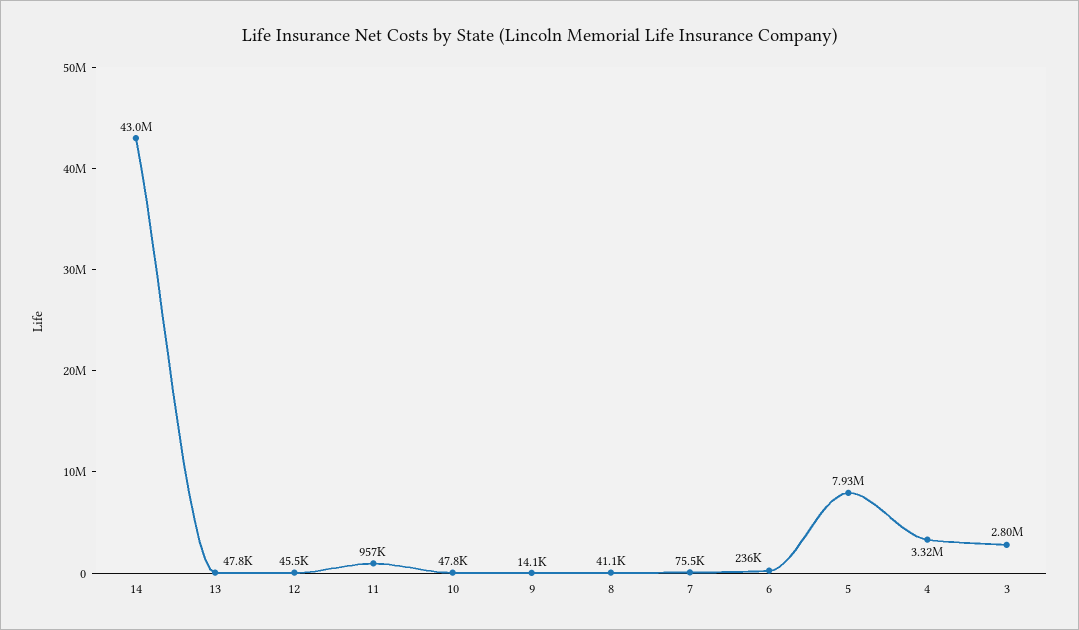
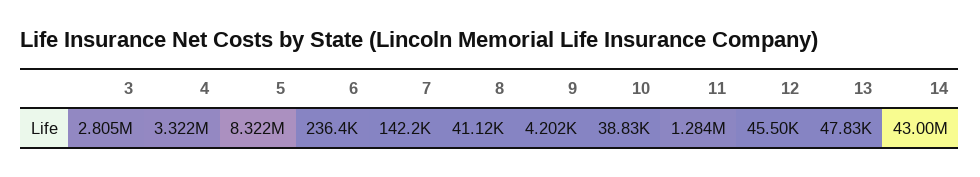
  {
    "14": 43000000,
    "13": 47830,
    "12": 45500,
-   "11": 957000,
+   "11": 1284000,
-   "10": 47800,
+   "10": 38830,
-   "9": 14100,
+   "9": 4202,
    "8": 41120,
-   "7": 75500,
+   "7": 142200,
    "6": 236400,
-   "5": 7930000,
+   "5": 8322000,
    "4": 3322000,
    "3": 2805000
  }

